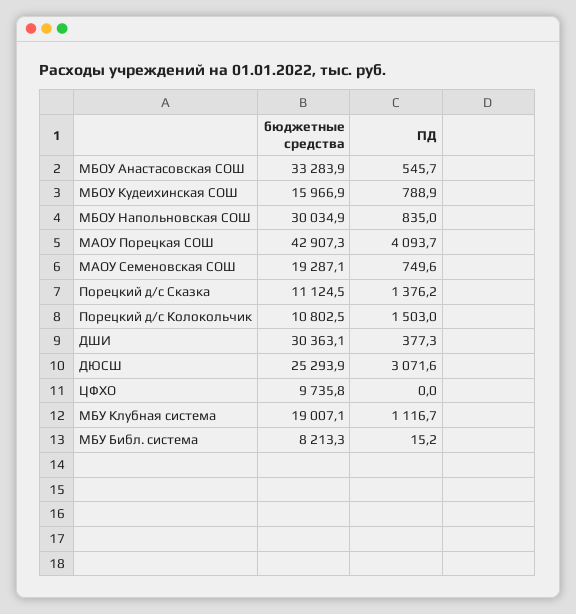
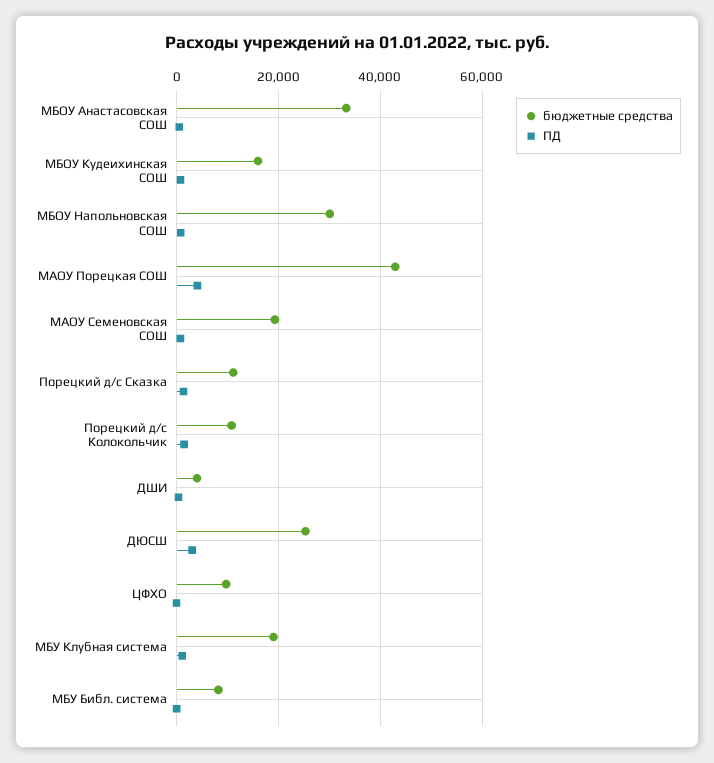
  {
    "бюджетные средства": {
      "МБОУ Анастасовская СОШ": 33283.9,
      "МБОУ Кудеихинская СОШ": 15966.9,
      "МБОУ Напольновская СОШ": 30034.9,
      "МАОУ Порецкая СОШ": 42907.3,
      "МАОУ Семеновская СОШ": 19287.1,
      "Порецкий д/с Сказка": 11124.5,
      "Порецкий д/с Колокольчик": 10802.5,
-     "ДШИ": 30363.1,
+     "ДШИ": 4000,
      "ДЮСШ": 25293.9,
      "ЦФХО": 9735.8,
      "МБУ Клубная система": 19007.1,
      "МБУ Библ. система": 8213.3
    },
    "ПД": {
      "МБОУ Анастасовская СОШ": 545.7,
      "МБОУ Кудеихинская СОШ": 788.9,
      "МБОУ Напольновская СОШ": 835,
      "МАОУ Порецкая СОШ": 4093.7,
      "МАОУ Семеновская СОШ": 749.6,
      "Порецкий д/с Сказка": 1376.2,
      "Порецкий д/с Колокольчик": 1503,
      "ДШИ": 377.3,
      "ДЮСШ": 3071.6,
      "ЦФХО": 0,
      "МБУ Клубная система": 1116.7,
      "МБУ Библ. система": 15.2
    }
  }

